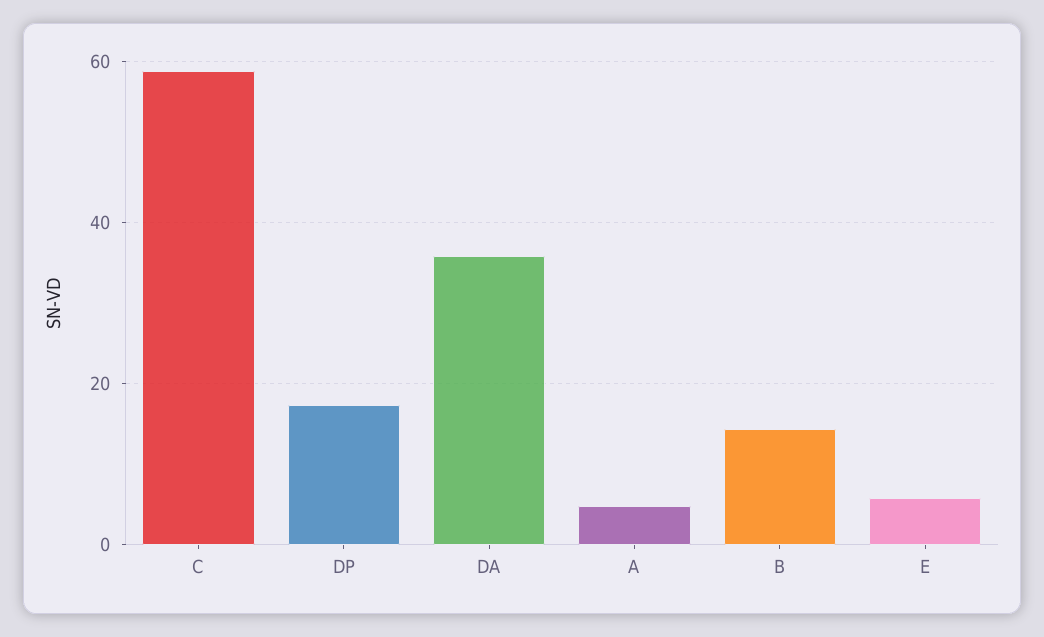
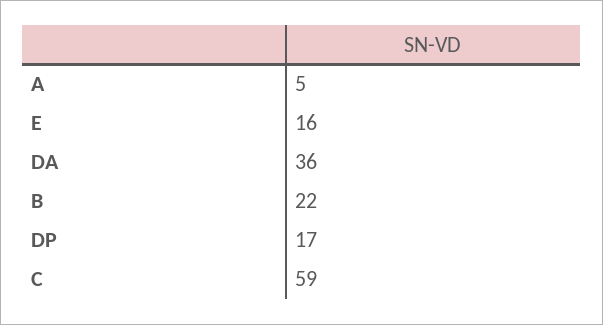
  {
    "C": 59,
    "DP": 17,
    "DA": 36,
    "A": 5,
-   "B": 14,
+   "B": 22,
-   "E": 6
+   "E": 16
  }

